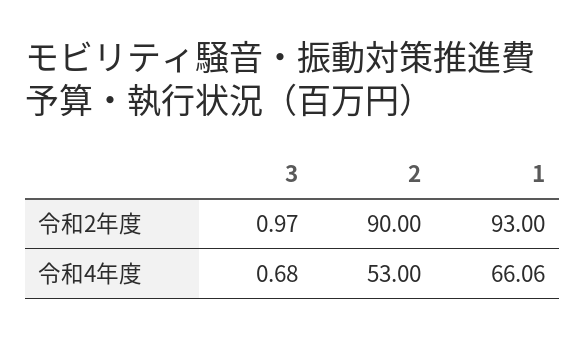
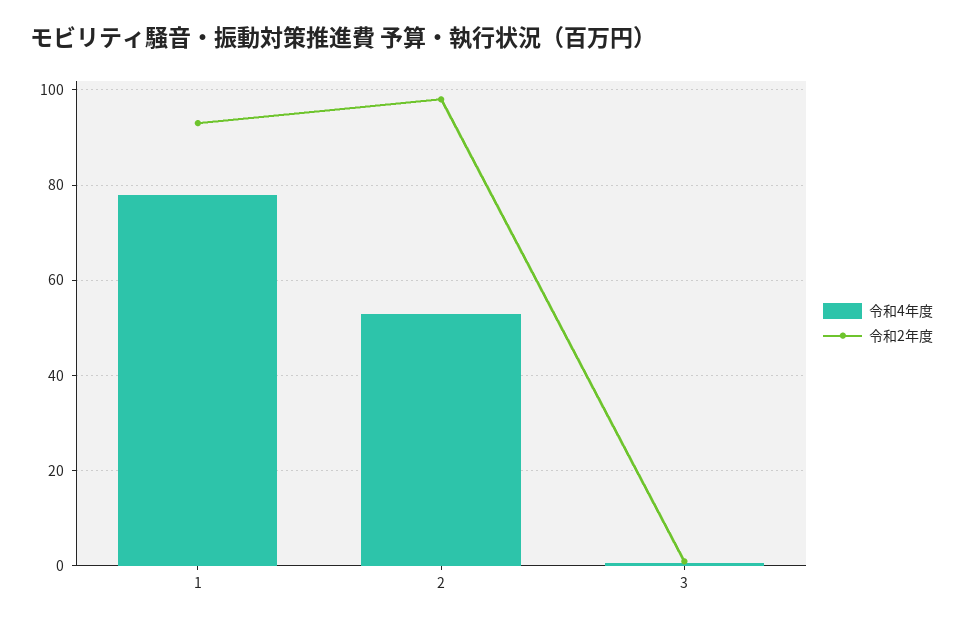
  {
    "令和2年度": {
      "3": 0.97,
-     "2": 90,
+     "2": 98,
      "1": 93
    },
    "令和4年度": {
      "3": 0.68,
      "2": 53,
-     "1": 66.06
+     "1": 78
    }
  }

